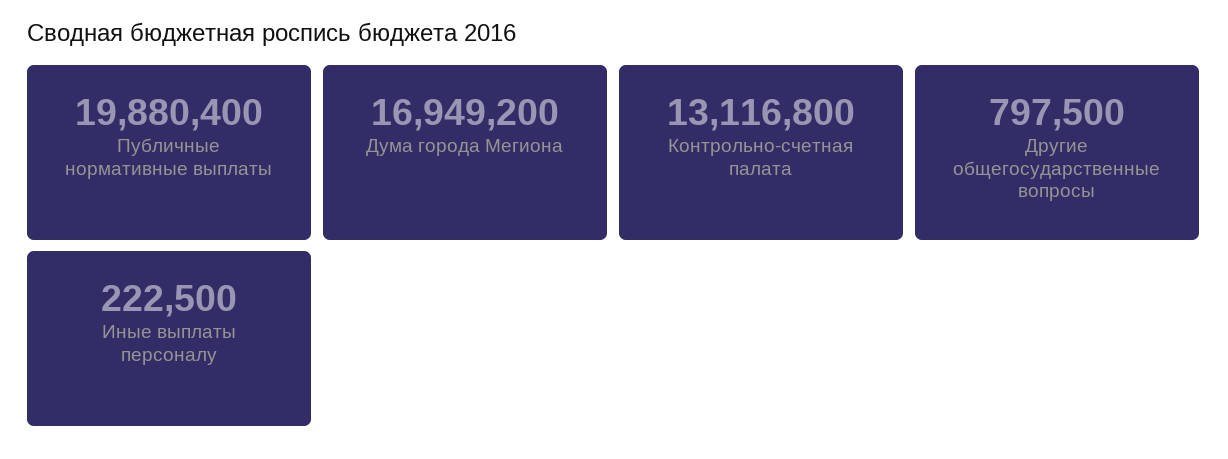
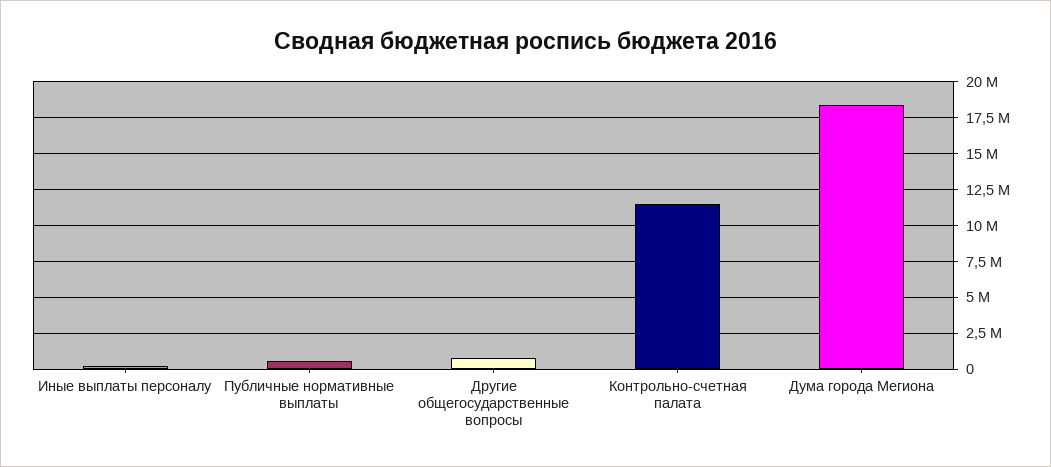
  {
-   "Публичные нормативные выплаты": 19880400,
+   "Публичные нормативные выплаты": 500000,
-   "Дума города Мегиона": 16949200,
+   "Дума города Мегиона": 18500000,
-   "Контрольно-счетная палата": 13116800,
+   "Контрольно-счетная палата": 11500000,
    "Другие общегосударственные вопросы": 797500,
    "Иные выплаты персоналу": 222500
  }

